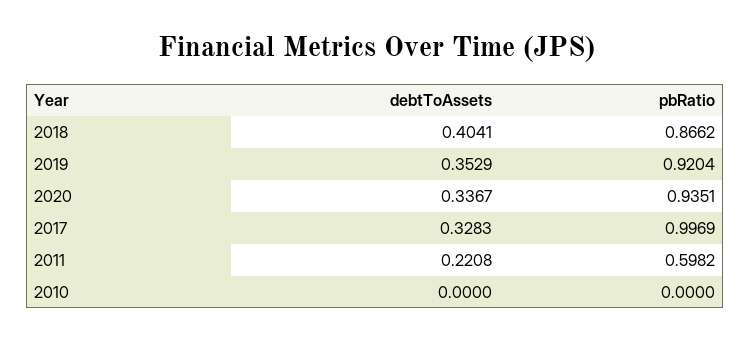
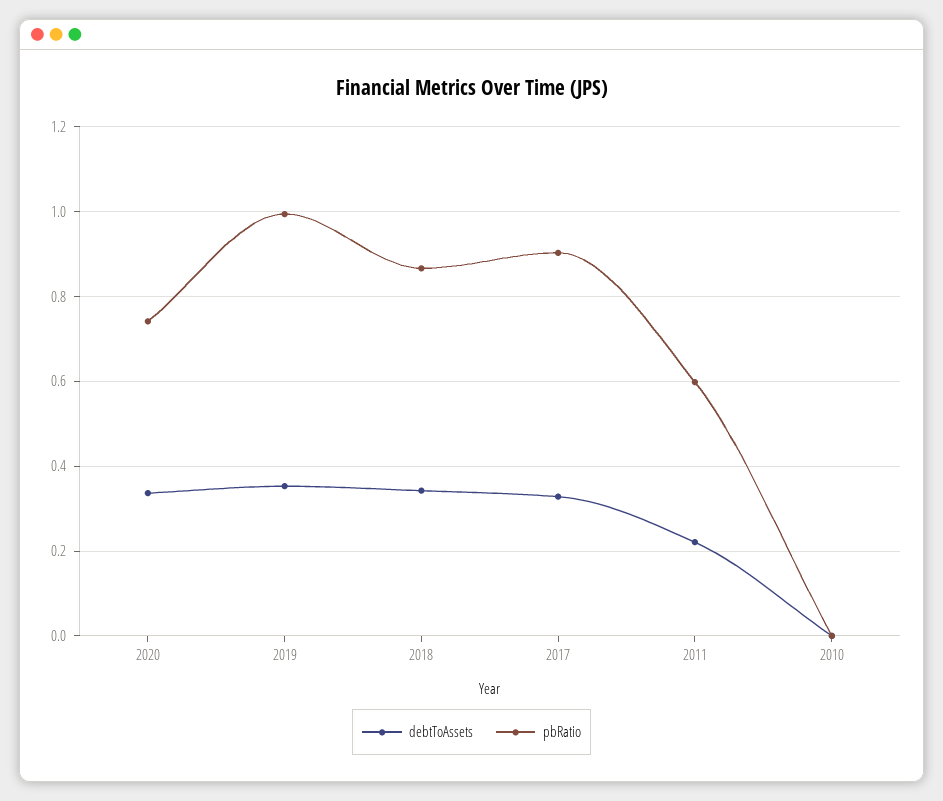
  {
    "debtToAssets": {
-     "2018": 0.4041,
+     "2018": 0.34,
      "2019": 0.3529,
      "2020": 0.3367,
      "2017": 0.3283,
      "2011": 0.2208,
      "2010": 0
    },
    "pbRatio": {
      "2018": 0.8662,
-     "2019": 0.9204,
+     "2019": 1,
-     "2020": 0.9351,
+     "2020": 0.74,
-     "2017": 0.9969,
+     "2017": 0.9,
      "2011": 0.5982,
      "2010": 0
    }
  }

